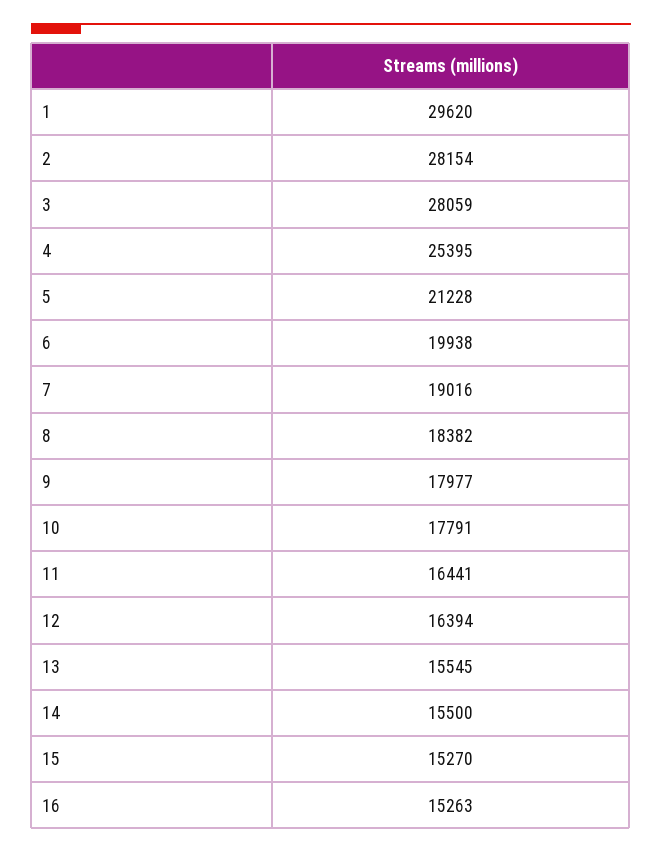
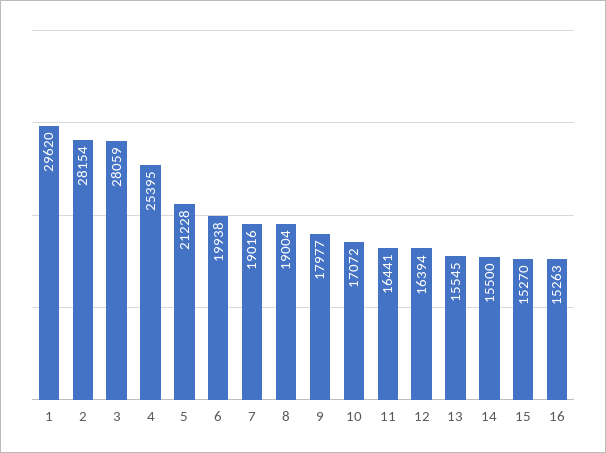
  {
    "1": 29620,
    "2": 28154,
    "3": 28059,
    "4": 25395,
    "5": 21228,
    "6": 19938,
    "7": 19016,
-   "8": 18382,
+   "8": 19004,
    "9": 17977,
-   "10": 17791,
+   "10": 17072,
    "11": 16441,
    "12": 16394,
    "13": 15545,
    "14": 15500,
    "15": 15270,
    "16": 15263
  }

